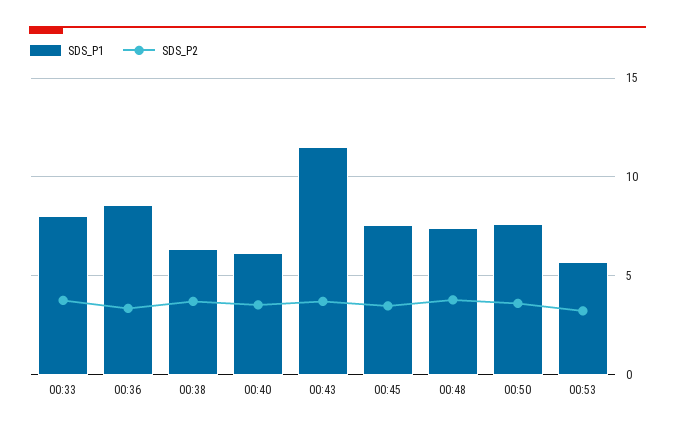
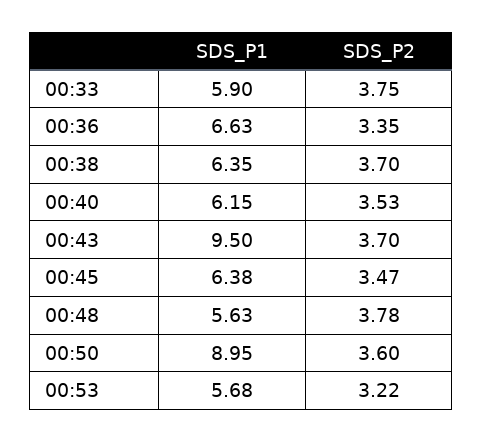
  {
    "SDS_P1": {
-     "00:33": 8,
+     "00:33": 5.9,
-     "00:36": 8.5,
+     "00:36": 6.63,
      "00:38": 6.35,
      "00:40": 6.15,
-     "00:43": 11.5,
+     "00:43": 9.5,
-     "00:45": 7.5,
+     "00:45": 6.38,
-     "00:48": 7.5,
+     "00:48": 5.63,
-     "00:50": 7.5,
+     "00:50": 8.95,
      "00:53": 5.68
    },
    "SDS_P2": {
      "00:33": 3.75,
      "00:36": 3.35,
      "00:38": 3.7,
      "00:40": 3.53,
      "00:43": 3.7,
      "00:45": 3.47,
      "00:48": 3.78,
      "00:50": 3.6,
      "00:53": 3.22
    }
  }

